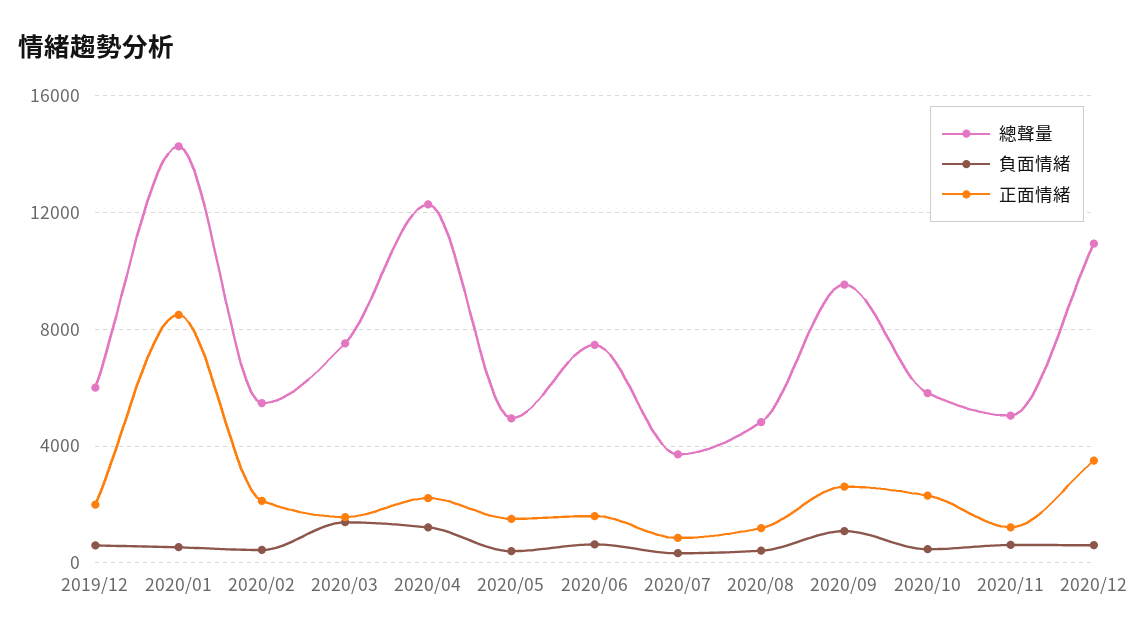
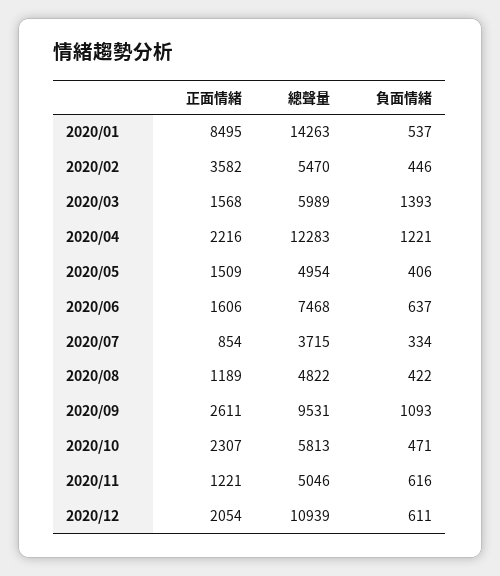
  {
    "總聲量": {
-     "2019/12": 6000,
      "2020/01": 14263,
      "2020/02": 5470,
-     "2020/03": 7500,
+     "2020/03": 5989,
      "2020/04": 12283,
      "2020/05": 4954,
      "2020/06": 7468,
      "2020/07": 3715,
      "2020/08": 4822,
      "2020/09": 9531,
      "2020/10": 5813,
      "2020/11": 5046,
      "2020/12": 10939
    },
    "負面情緒": {
-     "2019/12": 500,
      "2020/01": 537,
      "2020/02": 446,
      "2020/03": 1393,
      "2020/04": 1221,
      "2020/05": 406,
      "2020/06": 637,
      "2020/07": 334,
      "2020/08": 422,
      "2020/09": 1093,
      "2020/10": 471,
      "2020/11": 616,
      "2020/12": 611
    },
    "正面情緒": {
-     "2019/12": 2000,
      "2020/01": 8495,
-     "2020/02": 2000,
+     "2020/02": 3582,
      "2020/03": 1568,
      "2020/04": 2216,
      "2020/05": 1509,
      "2020/06": 1606,
      "2020/07": 854,
      "2020/08": 1189,
      "2020/09": 2611,
      "2020/10": 2307,
      "2020/11": 1221,
-     "2020/12": 3500
+     "2020/12": 2054
    }
  }

